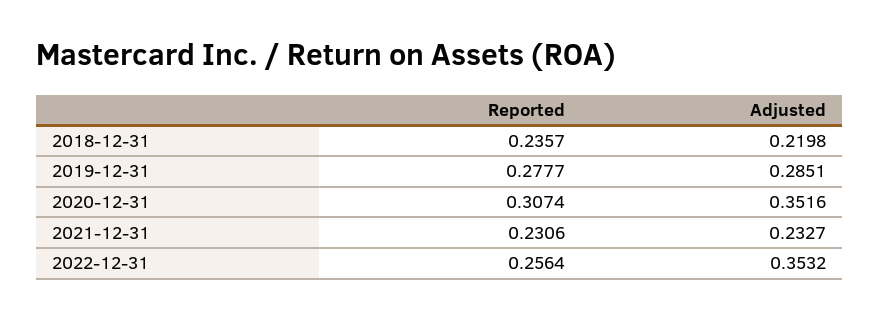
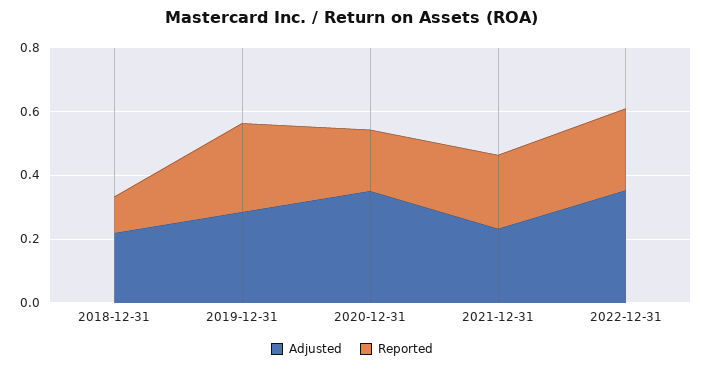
  {
    "Reported": {
-     "2018-12-31": 0.2357,
+     "2018-12-31": 0.1,
      "2019-12-31": 0.2777,
-     "2020-12-31": 0.3074,
+     "2020-12-31": 0.2,
      "2021-12-31": 0.2306,
      "2022-12-31": 0.2564
    },
    "Adjusted": {
      "2018-12-31": 0.2198,
      "2019-12-31": 0.2851,
      "2020-12-31": 0.3516,
      "2021-12-31": 0.2327,
      "2022-12-31": 0.3532
    }
  }

